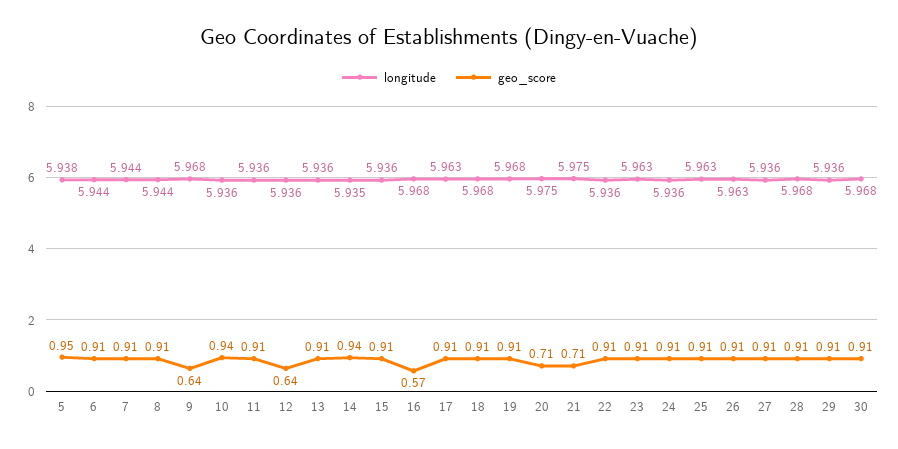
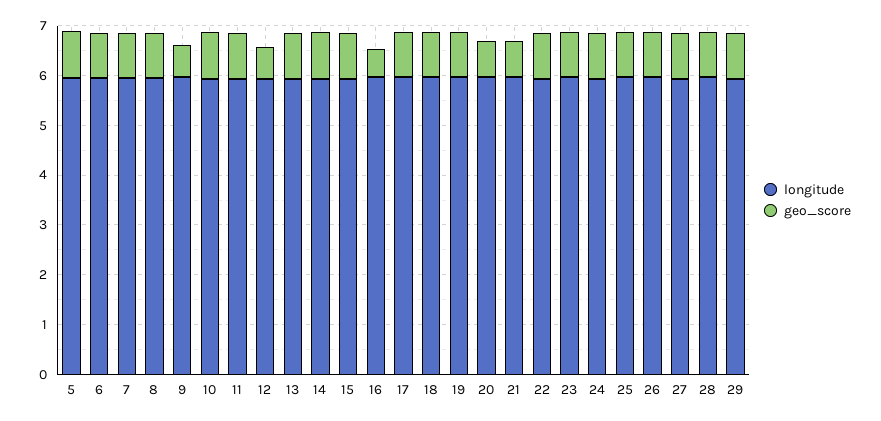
  {
    "longitude": {
      "5": 5.938,
      "6": 5.944,
      "7": 5.944,
      "8": 5.944,
      "9": 5.968,
      "10": 5.936,
      "11": 5.936,
      "12": 5.936,
      "13": 5.936,
      "14": 5.935,
      "15": 5.936,
      "16": 5.968,
      "17": 5.963,
      "18": 5.968,
      "19": 5.968,
      "20": 5.975,
      "21": 5.975,
      "22": 5.936,
      "23": 5.963,
      "24": 5.936,
      "25": 5.963,
      "26": 5.963,
      "27": 5.936,
      "28": 5.968,
-     "29": 5.936,
+     "29": 5.936
-     "30": 5.968
    },
    "geo_score": {
      "5": 0.95,
      "6": 0.91,
      "7": 0.91,
      "8": 0.91,
      "9": 0.64,
      "10": 0.94,
      "11": 0.91,
      "12": 0.64,
      "13": 0.91,
      "14": 0.94,
      "15": 0.91,
      "16": 0.57,
      "17": 0.91,
      "18": 0.91,
      "19": 0.91,
      "20": 0.71,
      "21": 0.71,
      "22": 0.91,
      "23": 0.91,
      "24": 0.91,
      "25": 0.91,
      "26": 0.91,
      "27": 0.91,
      "28": 0.91,
-     "29": 0.91,
+     "29": 0.91
-     "30": 0.91
    }
  }

